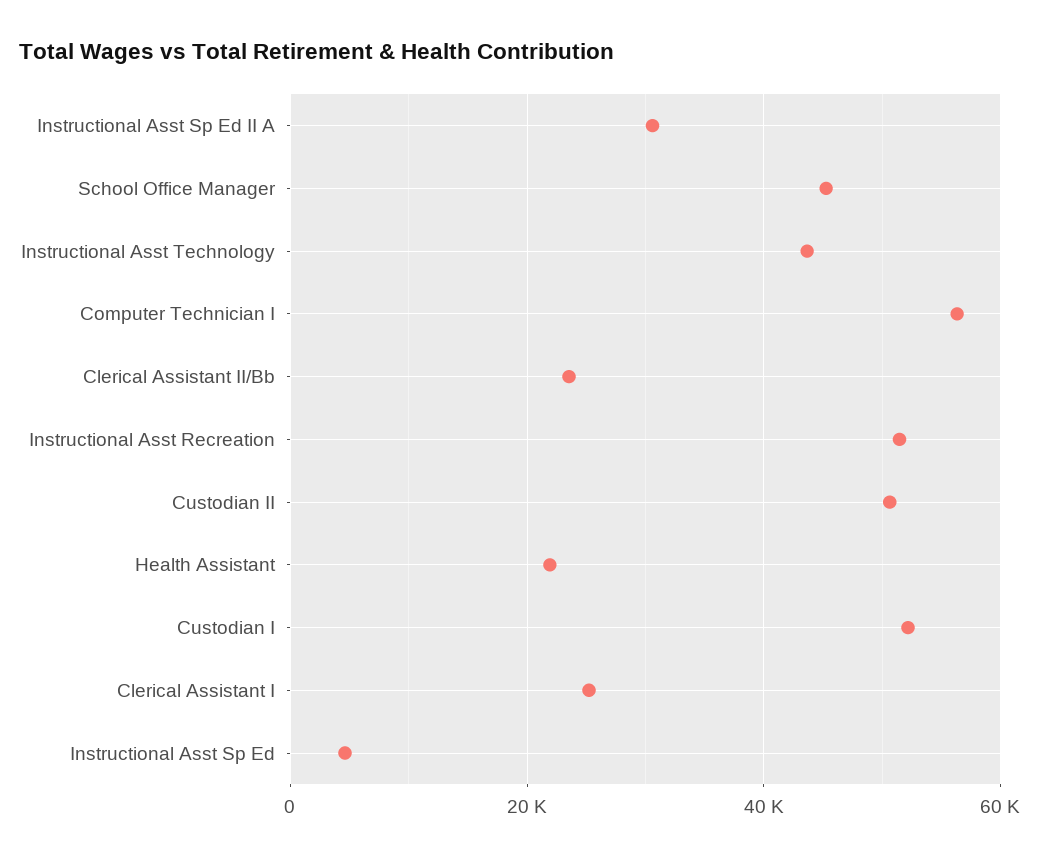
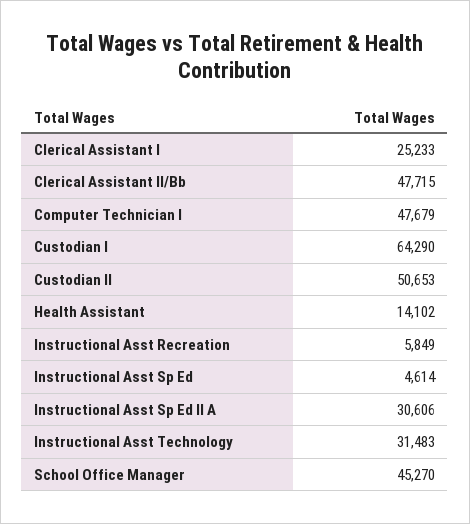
  {
    "Instructional Asst Sp Ed II A": 30606,
    "School Office Manager": 45270,
-   "Instructional Asst Technology": 44000,
+   "Instructional Asst Technology": 31483,
-   "Computer Technician I": 56000,
+   "Computer Technician I": 47679,
-   "Clerical Assistant II/Bb": 24000,
+   "Clerical Assistant II/Bb": 47715,
-   "Instructional Asst Recreation": 52000,
+   "Instructional Asst Recreation": 5849,
    "Custodian II": 50653,
-   "Health Assistant": 22000,
+   "Health Assistant": 14102,
-   "Custodian I": 52000,
+   "Custodian I": 64290,
    "Clerical Assistant I": 25233,
    "Instructional Asst Sp Ed": 4614
  }

